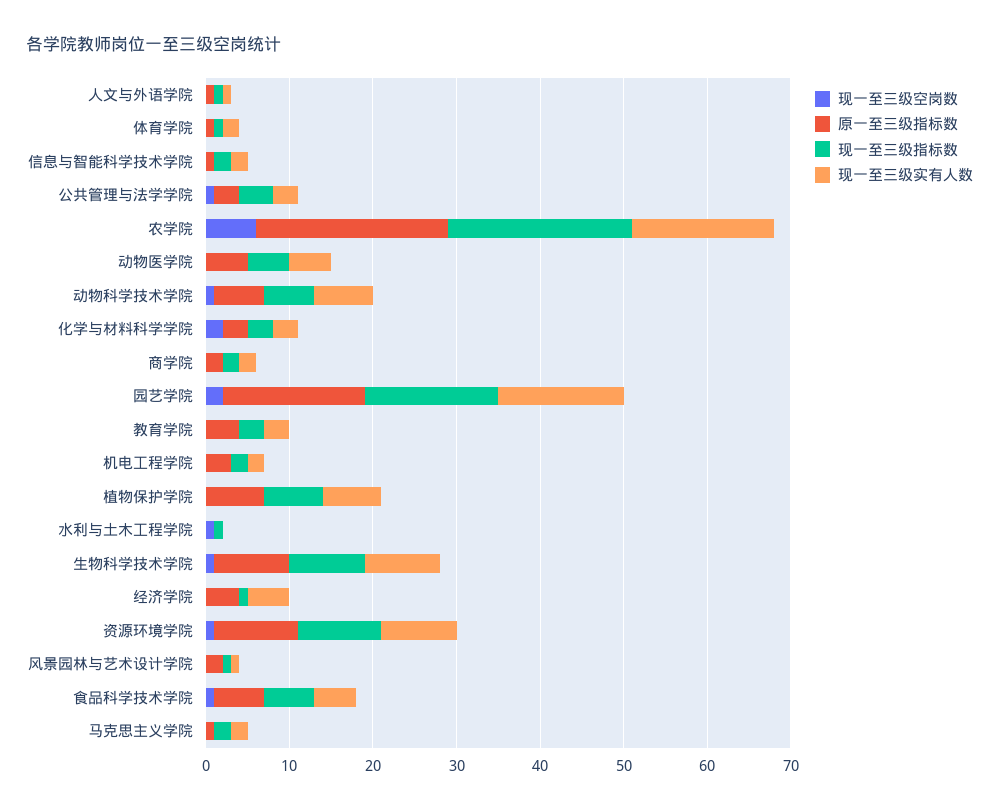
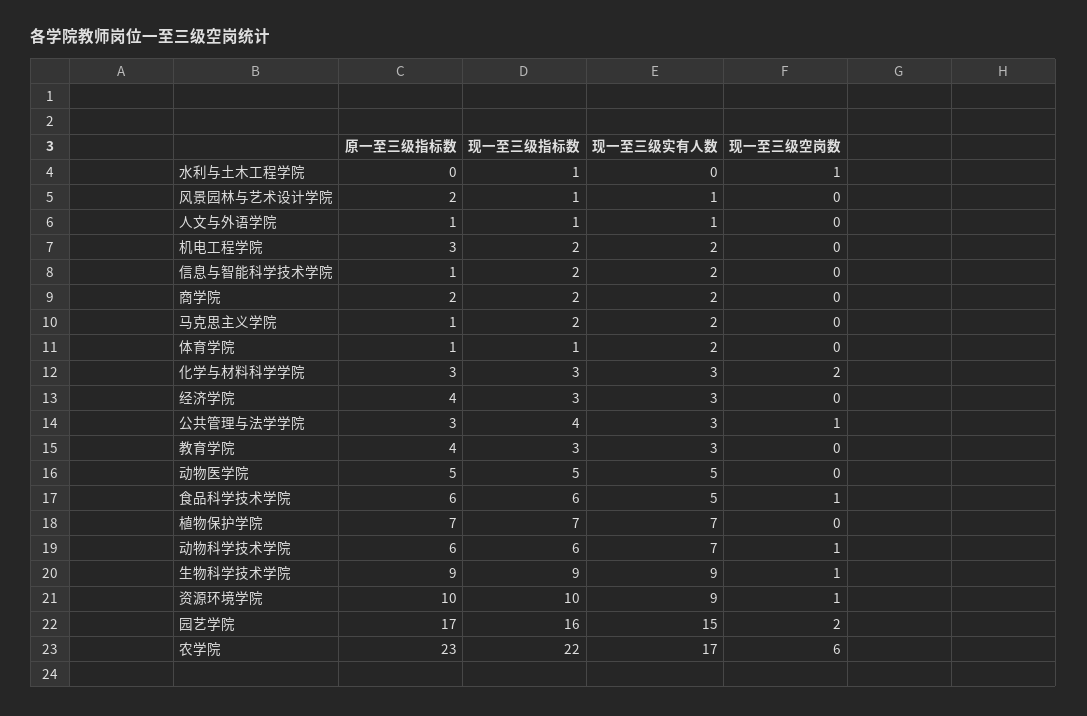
  {
    "现一至三级空岗数": {
      "人文与外语学院": 0,
      "体育学院": 0,
      "信息与智能科学技术学院": 0,
      "公共管理与法学学院": 1,
      "农学院": 6,
      "动物医学院": 0,
      "动物科学技术学院": 1,
      "化学与材料科学学院": 2,
      "商学院": 0,
      "园艺学院": 2,
      "教育学院": 0,
      "机电工程学院": 0,
      "植物保护学院": 0,
      "水利与土木工程学院": 1,
      "生物科学技术学院": 1,
      "经济学院": 0,
      "资源环境学院": 1,
      "风景园林与艺术设计学院": 0,
      "食品科学技术学院": 1,
      "马克思主义学院": 0
    },
    "原一至三级指标数": {
      "人文与外语学院": 1,
      "体育学院": 1,
      "信息与智能科学技术学院": 1,
      "公共管理与法学学院": 3,
      "农学院": 23,
      "动物医学院": 5,
      "动物科学技术学院": 6,
      "化学与材料科学学院": 3,
      "商学院": 2,
      "园艺学院": 17,
      "教育学院": 4,
      "机电工程学院": 3,
      "植物保护学院": 7,
      "水利与土木工程学院": 0,
      "生物科学技术学院": 9,
      "经济学院": 4,
      "资源环境学院": 10,
      "风景园林与艺术设计学院": 2,
      "食品科学技术学院": 6,
      "马克思主义学院": 1
    },
    "现一至三级指标数": {
      "人文与外语学院": 1,
      "体育学院": 1,
      "信息与智能科学技术学院": 2,
      "公共管理与法学学院": 4,
      "农学院": 22,
      "动物医学院": 5,
      "动物科学技术学院": 6,
      "化学与材料科学学院": 3,
      "商学院": 2,
      "园艺学院": 16,
      "教育学院": 3,
      "机电工程学院": 2,
      "植物保护学院": 7,
      "水利与土木工程学院": 1,
      "生物科学技术学院": 9,
-     "经济学院": 1,
+     "经济学院": 3,
      "资源环境学院": 10,
      "风景园林与艺术设计学院": 1,
      "食品科学技术学院": 6,
      "马克思主义学院": 2
    },
    "现一至三级实有人数": {
      "人文与外语学院": 1,
      "体育学院": 2,
      "信息与智能科学技术学院": 2,
      "公共管理与法学学院": 3,
      "农学院": 17,
      "动物医学院": 5,
      "动物科学技术学院": 7,
      "化学与材料科学学院": 3,
      "商学院": 2,
      "园艺学院": 15,
      "教育学院": 3,
      "机电工程学院": 2,
      "植物保护学院": 7,
      "水利与土木工程学院": 0,
      "生物科学技术学院": 9,
-     "经济学院": 5,
+     "经济学院": 3,
      "资源环境学院": 9,
      "风景园林与艺术设计学院": 1,
      "食品科学技术学院": 5,
      "马克思主义学院": 2
    }
  }

